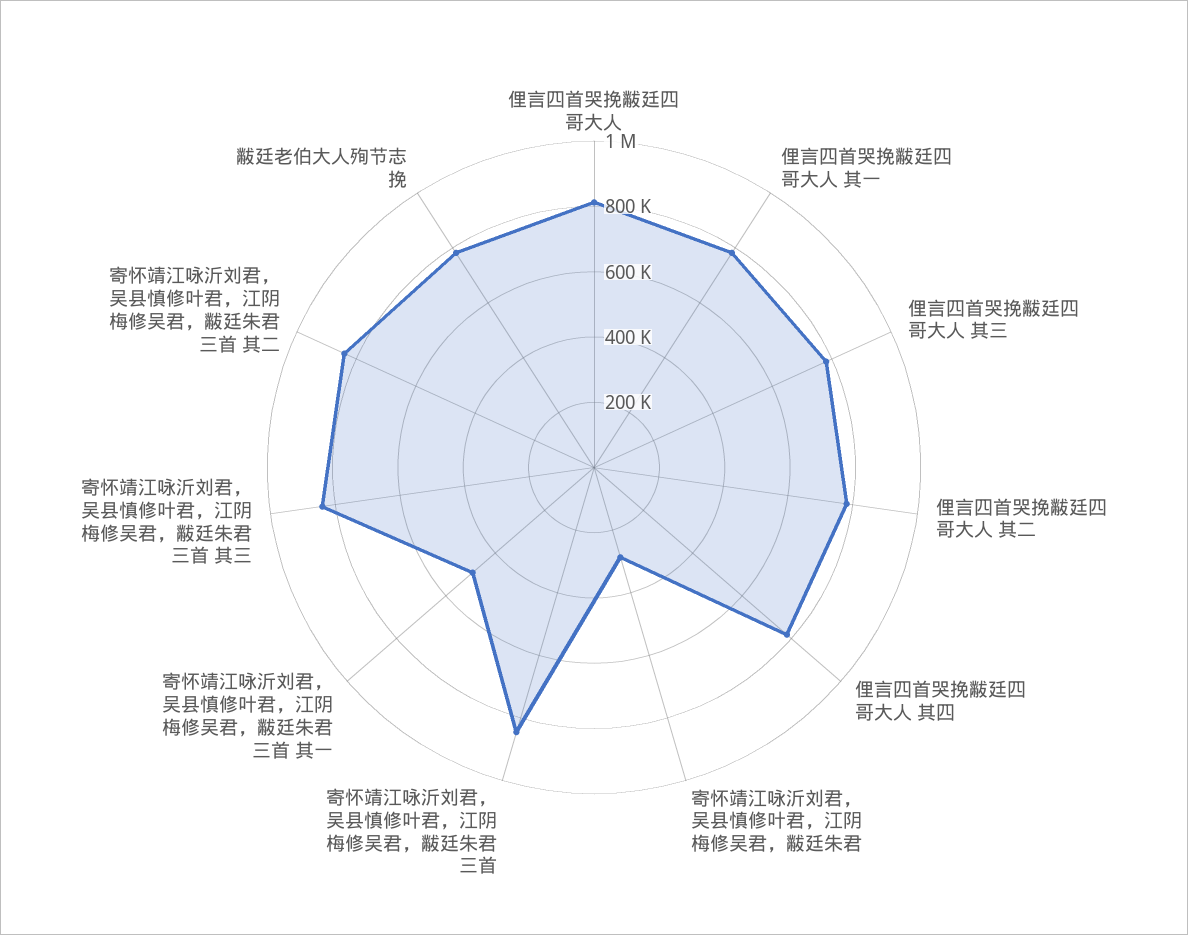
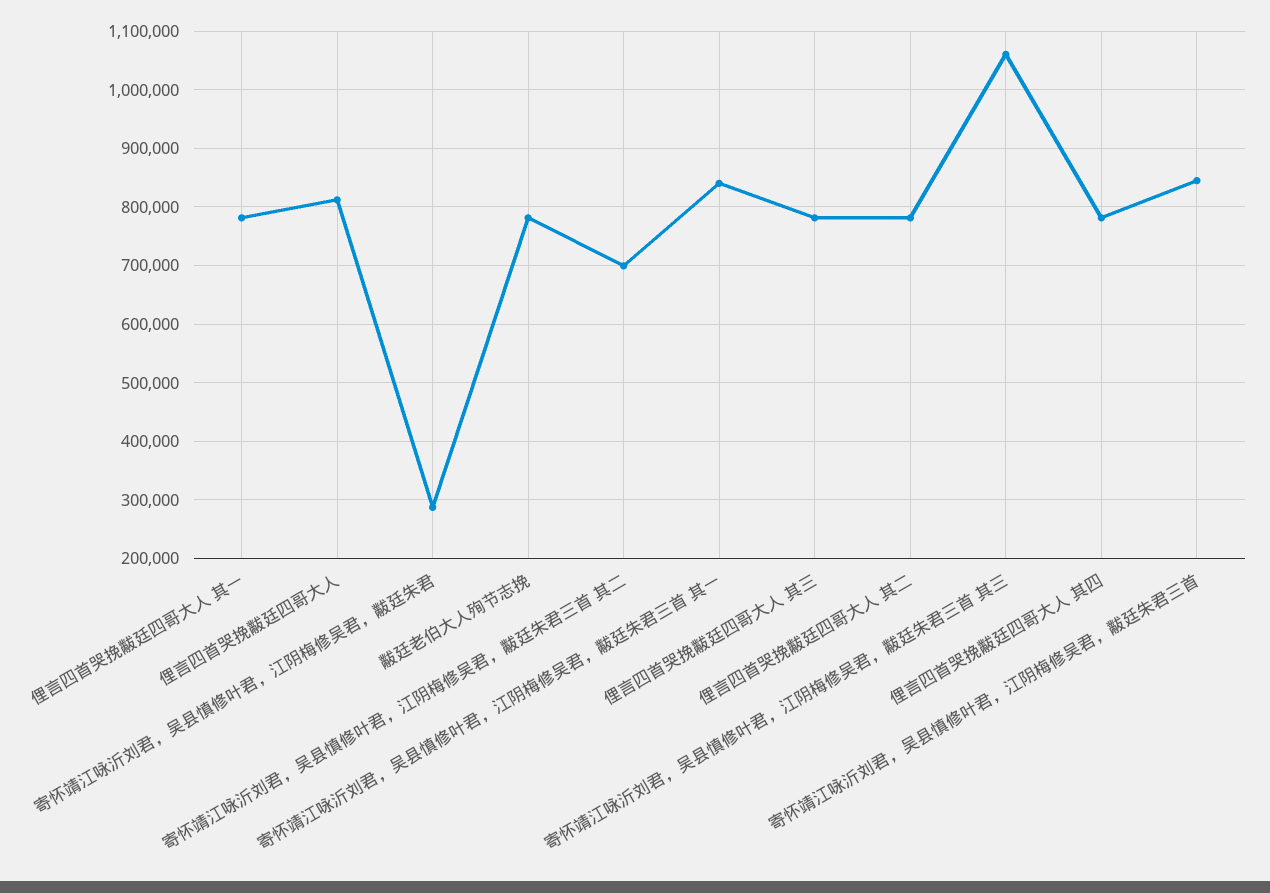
  {
    "俚言四首哭挽黻廷四哥大人": 820000,
    "俚言四首哭挽黻廷四哥大人 其一": 780000,
    "俚言四首哭挽黻廷四哥大人 其三": 780000,
    "俚言四首哭挽黻廷四哥大人 其二": 780000,
    "俚言四首哭挽黻廷四哥大人 其四": 780000,
    "寄怀靖江咏沂刘君，吴县慎修叶君，江阴梅修吴君，黻廷朱君": 280000,
    "寄怀靖江咏沂刘君，吴县慎修叶君，江阴梅修吴君，黻廷朱君三首": 840000,
-   "寄怀靖江咏沂刘君，吴县慎修叶君，江阴梅修吴君，黻廷朱君三首 其一": 500000,
+   "寄怀靖江咏沂刘君，吴县慎修叶君，江阴梅修吴君，黻廷朱君三首 其一": 840000,
-   "寄怀靖江咏沂刘君，吴县慎修叶君，江阴梅修吴君，黻廷朱君三首 其三": 850000,
+   "寄怀靖江咏沂刘君，吴县慎修叶君，江阴梅修吴君，黻廷朱君三首 其三": 1060000,
-   "寄怀靖江咏沂刘君，吴县慎修叶君，江阴梅修吴君，黻廷朱君三首 其二": 850000,
+   "寄怀靖江咏沂刘君，吴县慎修叶君，江阴梅修吴君，黻廷朱君三首 其二": 700000,
    "黻廷老伯大人殉节志挽": 780000
  }

